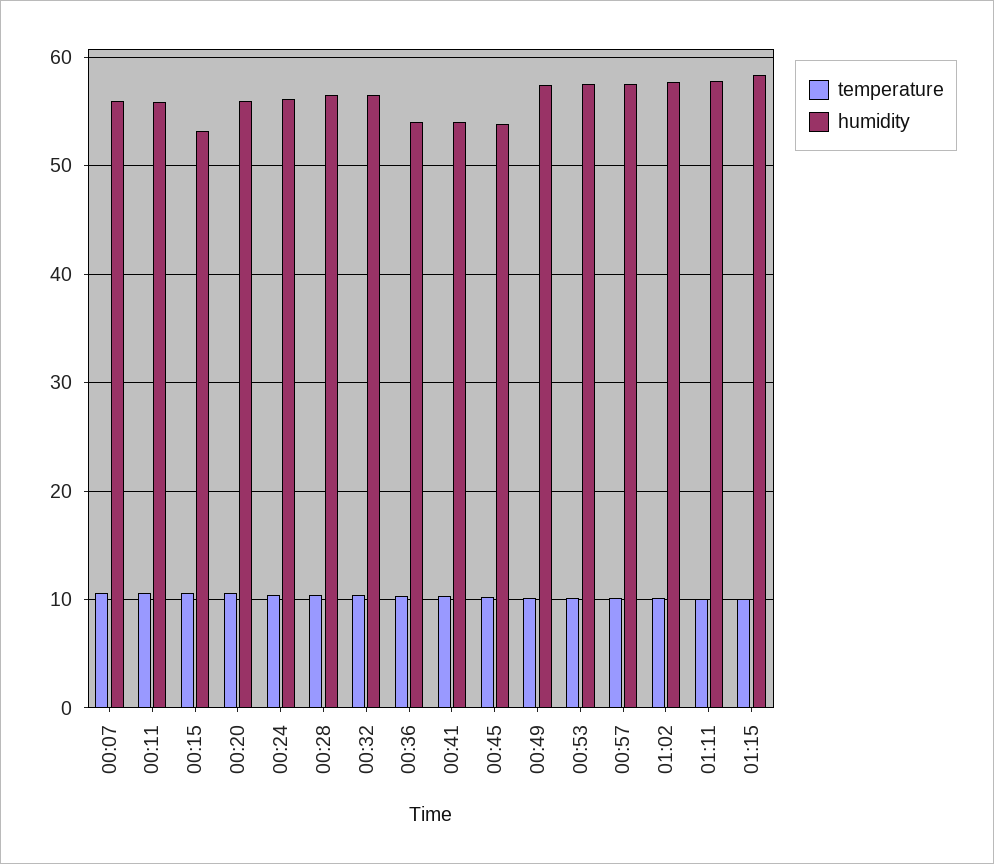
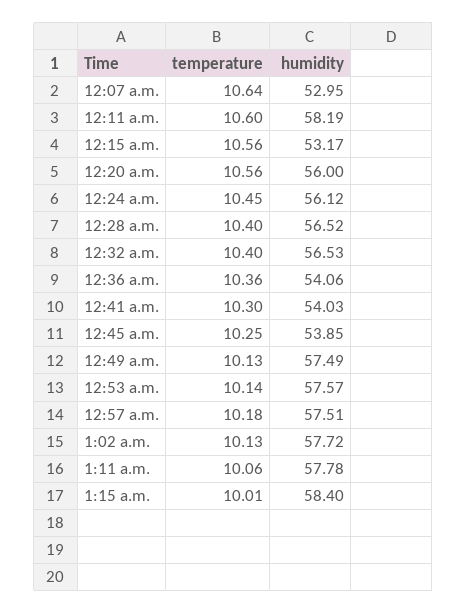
  {
    "temperature": {
      "00:07": 10.64,
      "00:11": 10.6,
      "00:15": 10.56,
      "00:20": 10.56,
      "00:24": 10.45,
      "00:28": 10.4,
      "00:32": 10.4,
      "00:36": 10.36,
      "00:41": 10.3,
      "00:45": 10.25,
      "00:49": 10.13,
      "00:53": 10.14,
      "00:57": 10.18,
      "01:02": 10.13,
      "01:11": 10.06,
      "01:15": 10.01
    },
    "humidity": {
-     "00:07": 56,
+     "00:07": 52.95,
-     "00:11": 56,
+     "00:11": 58.19,
      "00:15": 53.17,
      "00:20": 56,
      "00:24": 56.12,
      "00:28": 56.52,
      "00:32": 56.53,
      "00:36": 54.06,
      "00:41": 54.03,
      "00:45": 53.85,
      "00:49": 57.49,
      "00:53": 57.57,
      "00:57": 57.51,
      "01:02": 57.72,
      "01:11": 57.78,
      "01:15": 58.4
    }
  }

